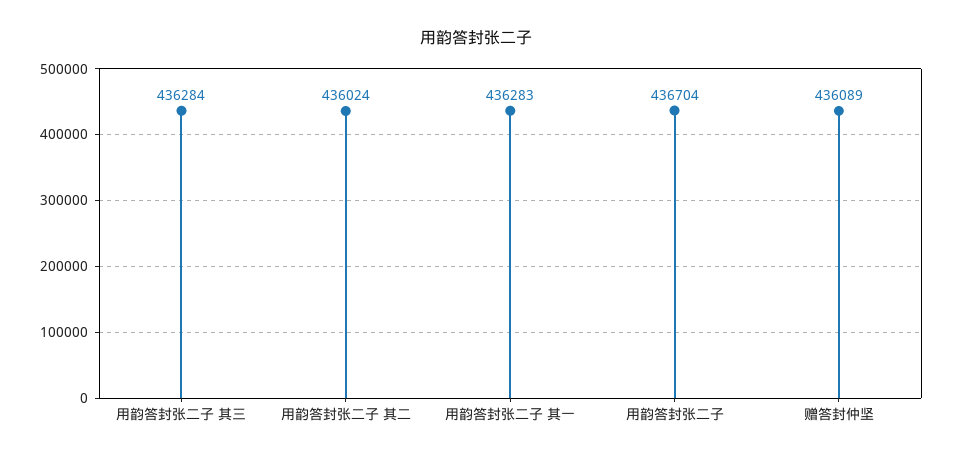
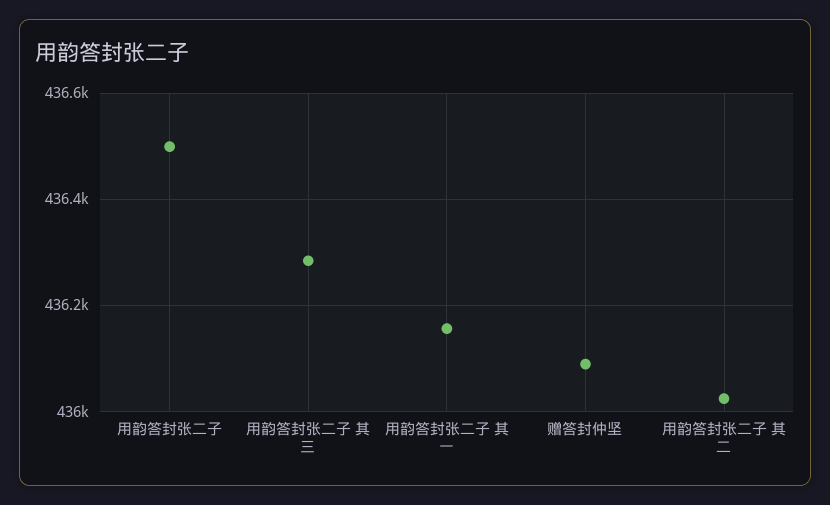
  {
    "用韵答封张二子 其三": 436284,
    "用韵答封张二子 其二": 436024,
-   "用韵答封张二子 其一": 436283,
+   "用韵答封张二子 其一": 436160,
-   "用韵答封张二子": 436704,
+   "用韵答封张二子": 436500,
    "赠答封仲坚": 436089
  }

